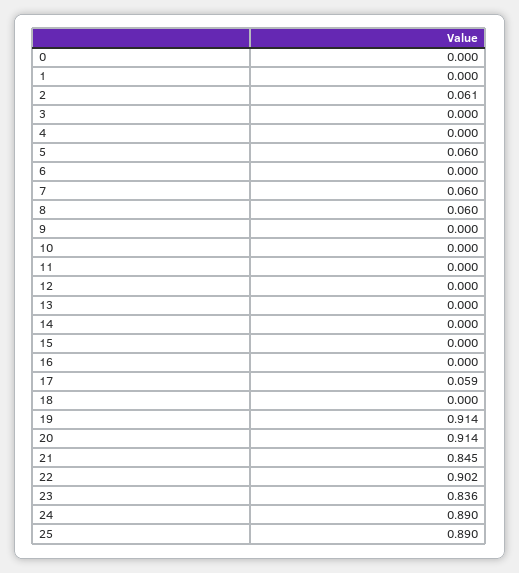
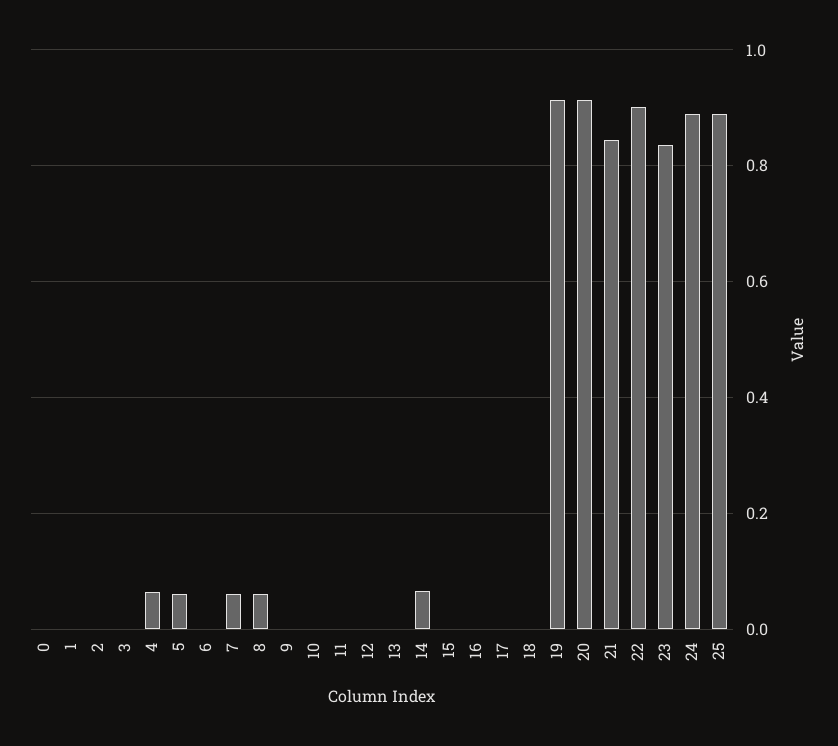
  {
    "0": 0,
    "1": 0,
-   "2": 0.061,
+   "2": 0,
    "3": 0,
-   "4": 0,
+   "4": 0.06,
    "5": 0.06,
    "6": 0,
    "7": 0.06,
    "8": 0.06,
    "9": 0,
    "10": 0,
    "11": 0,
    "12": 0,
    "13": 0,
-   "14": 0,
+   "14": 0.06,
    "15": 0,
    "16": 0,
-   "17": 0.059,
+   "17": 0,
    "18": 0,
    "19": 0.914,
    "20": 0.914,
    "21": 0.845,
    "22": 0.902,
    "23": 0.836,
    "24": 0.89,
    "25": 0.89
  }

